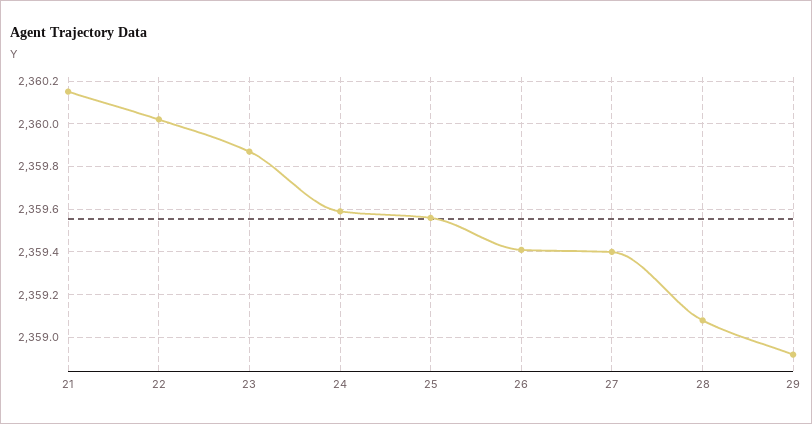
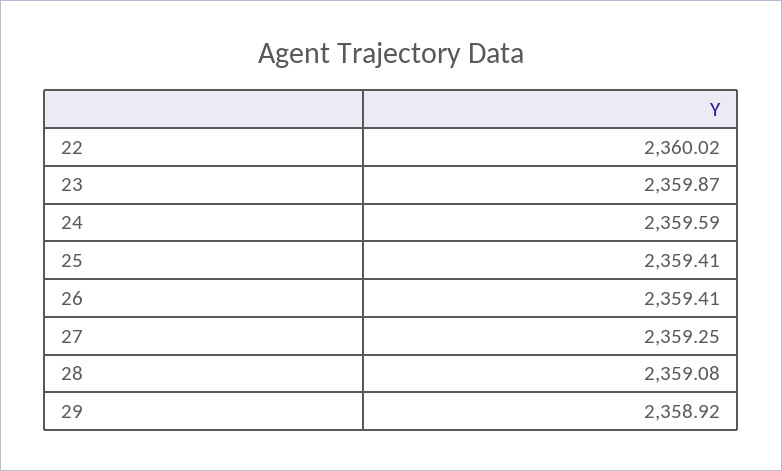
  {
-   "21": 2360.15,
    "22": 2360.02,
    "23": 2359.87,
    "24": 2359.59,
-   "25": 2359.55,
+   "25": 2359.41,
    "26": 2359.41,
-   "27": 2359.4,
+   "27": 2359.25,
    "28": 2359.08,
    "29": 2358.92
  }

